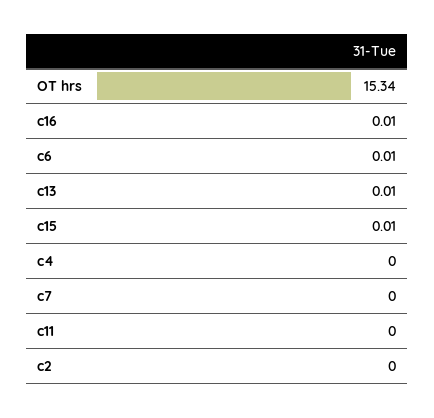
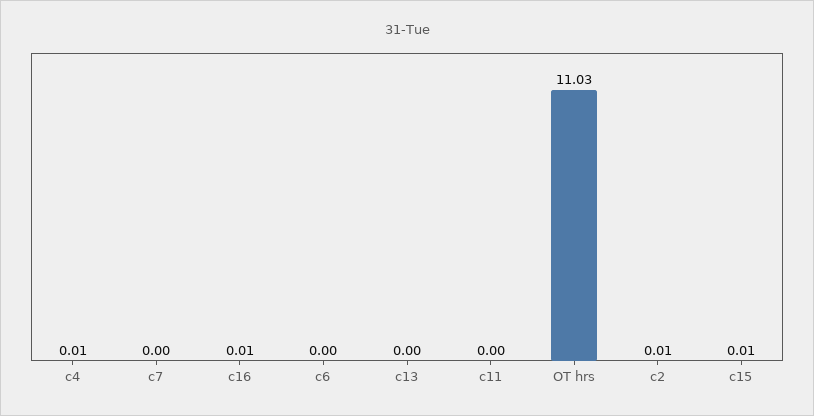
  {
-   "OT hrs": 15.34,
+   "OT hrs": 11.03,
    "c16": 0.01,
-   "c6": 0.01,
+   "c6": 0,
-   "c13": 0.01,
+   "c13": 0,
    "c15": 0.01,
-   "c4": 0,
+   "c4": 0.01,
    "c7": 0,
    "c11": 0,
-   "c2": 0
+   "c2": 0.01
  }

